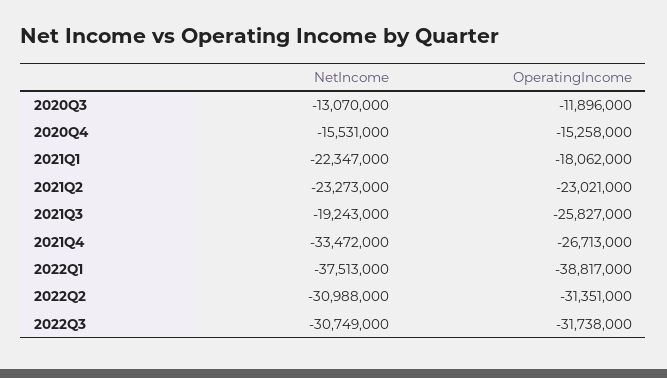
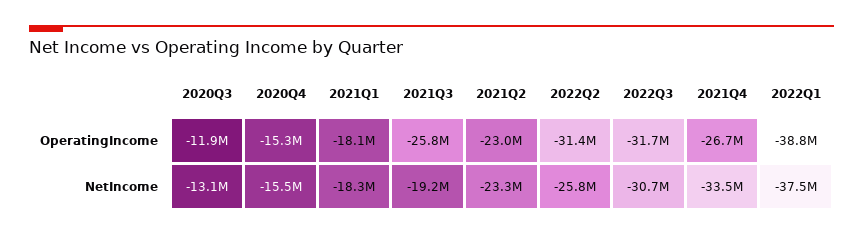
  {
    "NetIncome": {
      "2020Q3": -13070000,
      "2020Q4": -15531000,
-     "2021Q1": -22347000,
+     "2021Q1": -18300000,
      "2021Q2": -23273000,
      "2021Q3": -19243000,
      "2021Q4": -33472000,
      "2022Q1": -37513000,
-     "2022Q2": -30988000,
+     "2022Q2": -25800000,
      "2022Q3": -30749000
    },
    "OperatingIncome": {
      "2020Q3": -11896000,
      "2020Q4": -15258000,
      "2021Q1": -18062000,
      "2021Q2": -23021000,
      "2021Q3": -25827000,
      "2021Q4": -26713000,
      "2022Q1": -38817000,
      "2022Q2": -31351000,
      "2022Q3": -31738000
    }
  }

